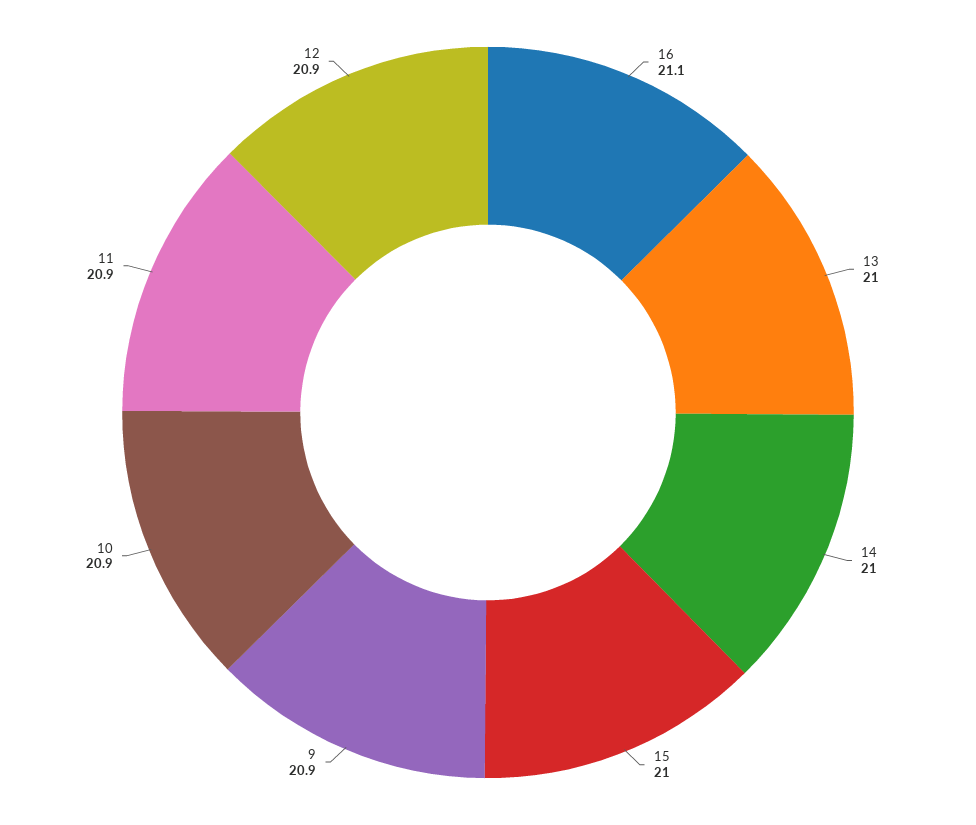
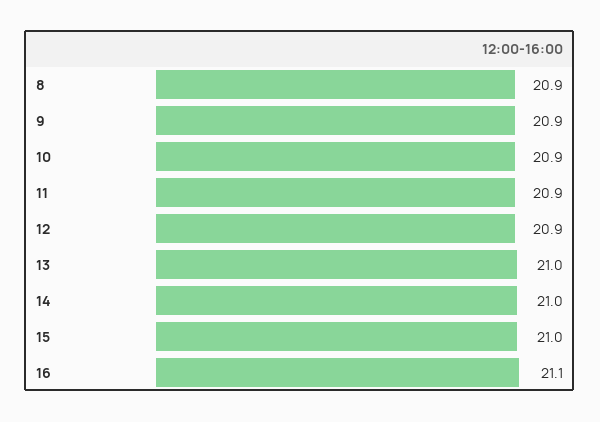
  {
    "16": 21.1,
    "13": 21,
    "14": 21,
    "15": 21,
    "9": 20.9,
    "10": 20.9,
    "11": 20.9,
-   "12": 20.9
+   "12": 20.9,
+   "8": 20.9
  }

